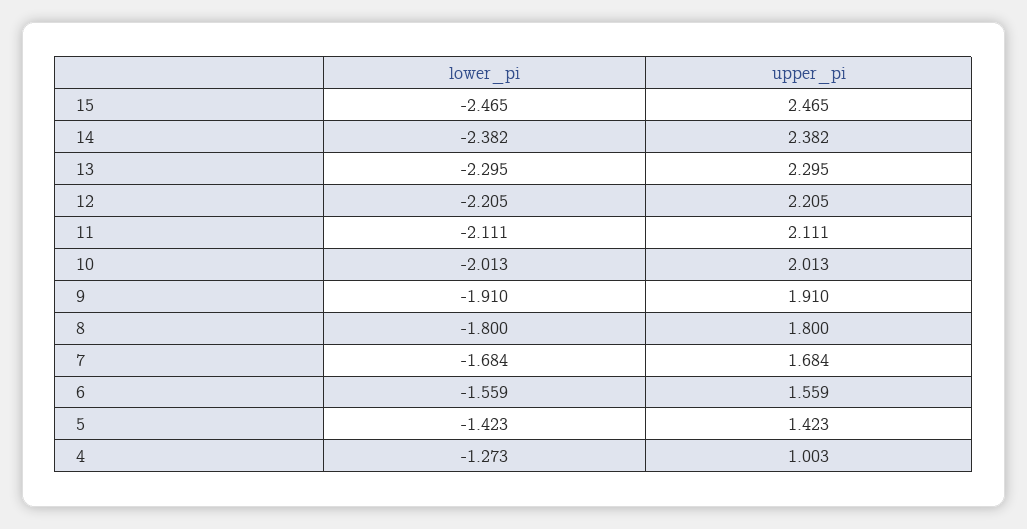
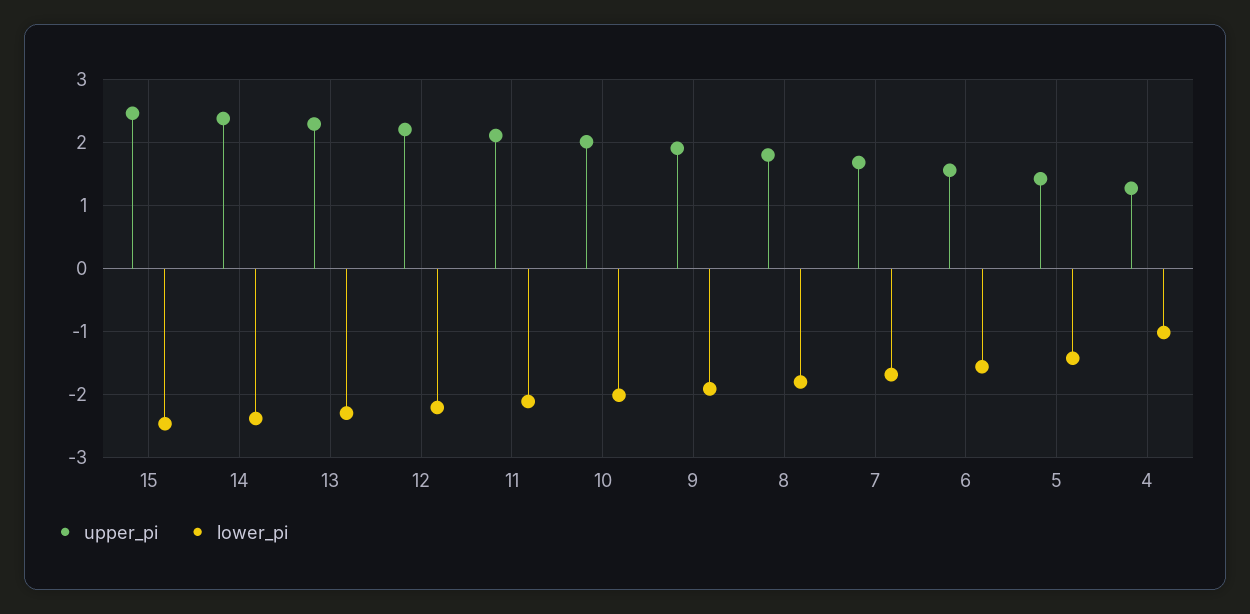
  {
    "lower_pi": {
      "15": -2.465,
      "14": -2.382,
      "13": -2.295,
      "12": -2.205,
      "11": -2.111,
      "10": -2.013,
      "9": -1.91,
      "8": -1.8,
      "7": -1.684,
      "6": -1.559,
      "5": -1.423,
-     "4": -1.273
+     "4": -1
    },
    "upper_pi": {
      "15": 2.465,
      "14": 2.382,
      "13": 2.295,
      "12": 2.205,
      "11": 2.111,
      "10": 2.013,
      "9": 1.91,
      "8": 1.8,
      "7": 1.684,
      "6": 1.559,
      "5": 1.423,
-     "4": 1.003
+     "4": 1.3
    }
  }

